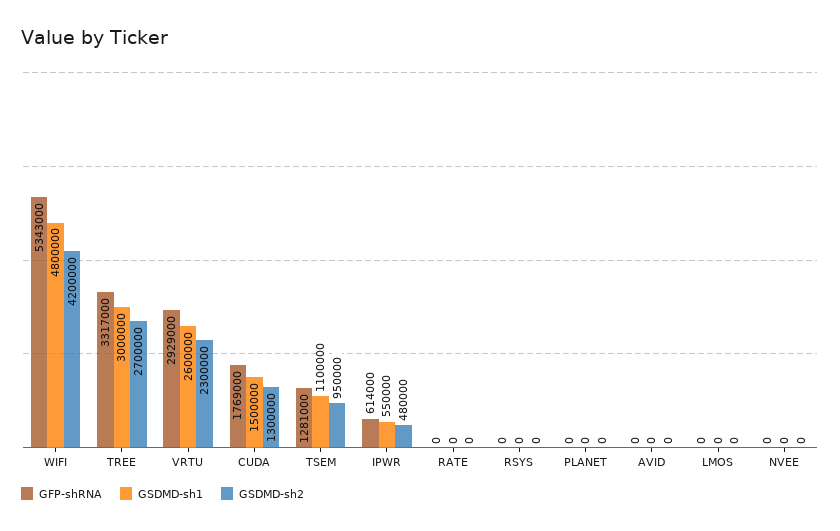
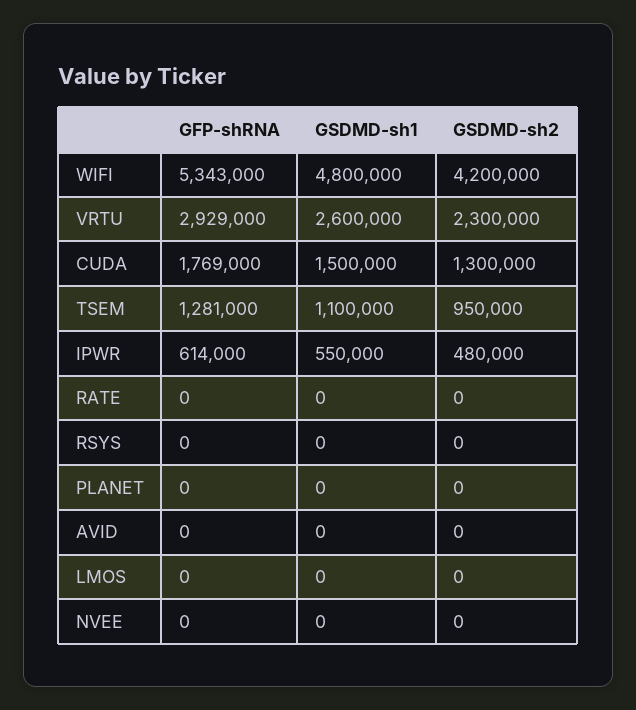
  {
    "GFP-shRNA": {
      "WIFI": 5343000,
-     "TREE": 3317000,
      "VRTU": 2929000,
      "CUDA": 1769000,
      "TSEM": 1281000,
      "IPWR": 614000,
      "RATE": 0,
      "RSYS": 0,
      "PLANET": 0,
      "AVID": 0,
      "LMOS": 0,
      "NVEE": 0
    },
    "GSDMD-sh1": {
      "WIFI": 4800000,
-     "TREE": 3000000,
      "VRTU": 2600000,
      "CUDA": 1500000,
      "TSEM": 1100000,
      "IPWR": 550000,
      "RATE": 0,
      "RSYS": 0,
      "PLANET": 0,
      "AVID": 0,
      "LMOS": 0,
      "NVEE": 0
    },
    "GSDMD-sh2": {
      "WIFI": 4200000,
-     "TREE": 2700000,
      "VRTU": 2300000,
      "CUDA": 1300000,
      "TSEM": 950000,
      "IPWR": 480000,
      "RATE": 0,
      "RSYS": 0,
      "PLANET": 0,
      "AVID": 0,
      "LMOS": 0,
      "NVEE": 0
    }
  }

